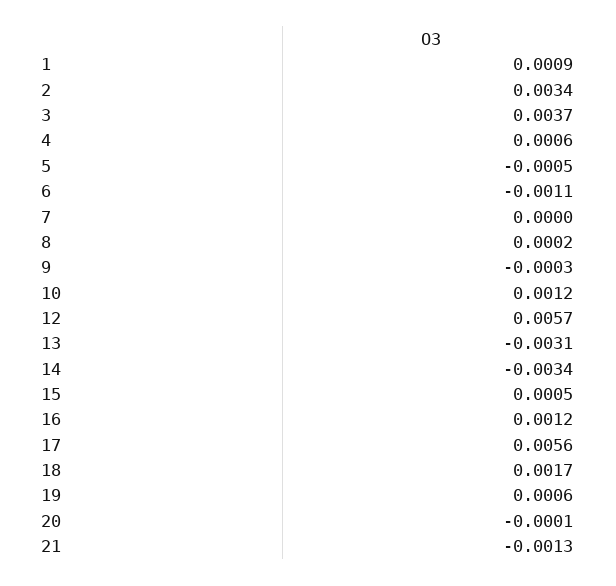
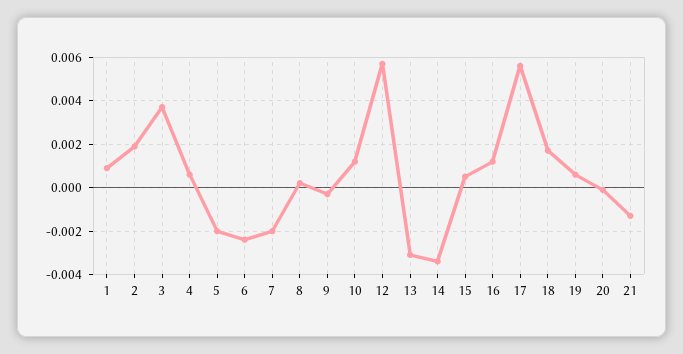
  {
    "1": 0.0009,
-   "2": 0.0034,
+   "2": 0.002,
    "3": 0.0037,
    "4": 0.0006,
-   "5": -0.0005,
+   "5": -0.002,
-   "6": -0.0011,
+   "6": -0.0025,
-   "7": 0,
+   "7": -0.002,
    "8": 0.0002,
    "9": -0.0003,
    "10": 0.0012,
    "12": 0.0057,
    "13": -0.0031,
    "14": -0.0034,
    "15": 0.0005,
    "16": 0.0012,
    "17": 0.0056,
    "18": 0.0017,
    "19": 0.0006,
    "20": -0.0001,
    "21": -0.0013
  }

